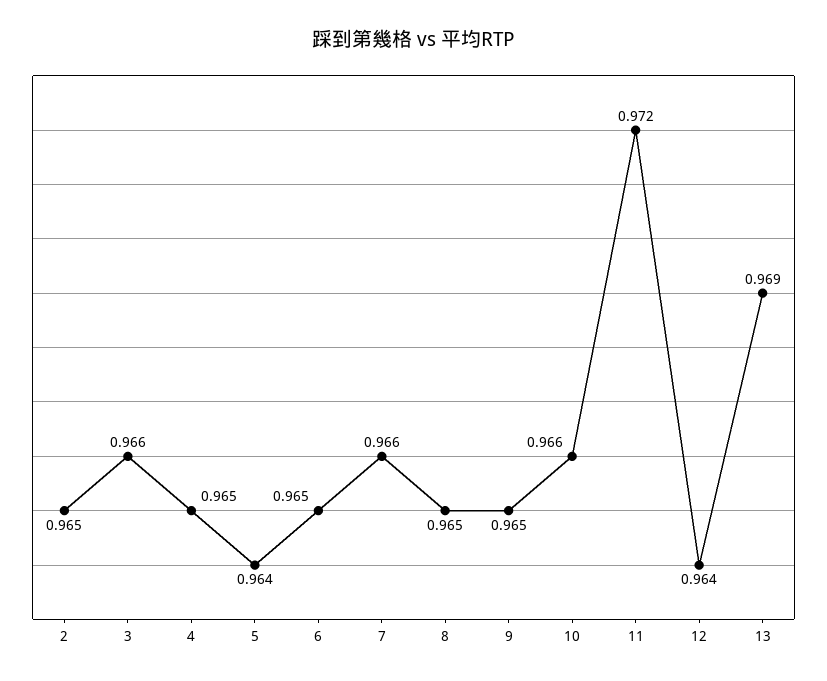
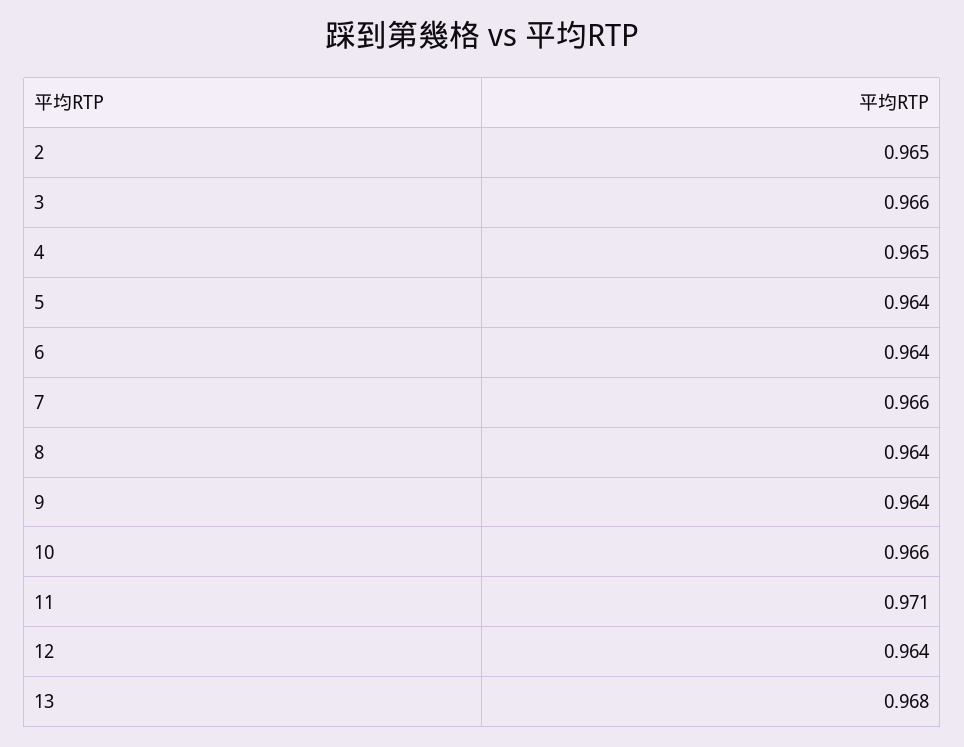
  {
    "2": 0.965,
    "3": 0.966,
    "4": 0.965,
    "5": 0.964,
-   "6": 0.965,
+   "6": 0.964,
    "7": 0.966,
-   "8": 0.965,
+   "8": 0.964,
-   "9": 0.965,
+   "9": 0.964,
    "10": 0.966,
-   "11": 0.972,
+   "11": 0.971,
    "12": 0.964,
-   "13": 0.969
+   "13": 0.968
  }

